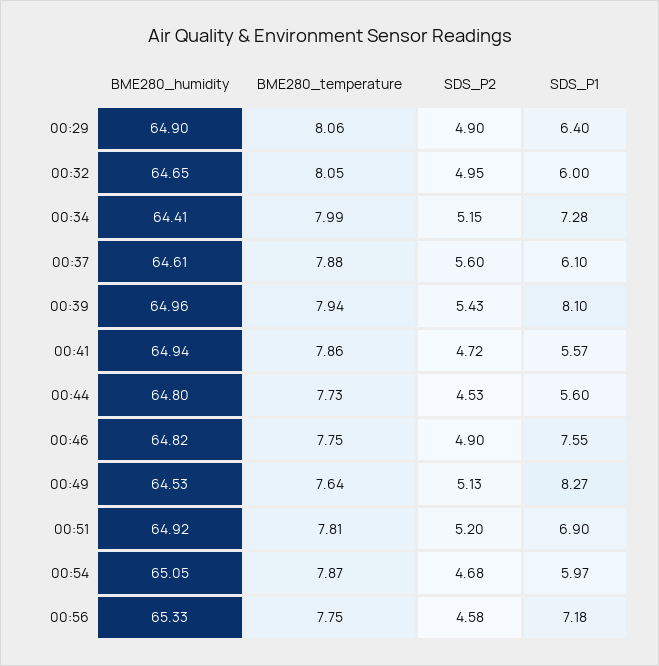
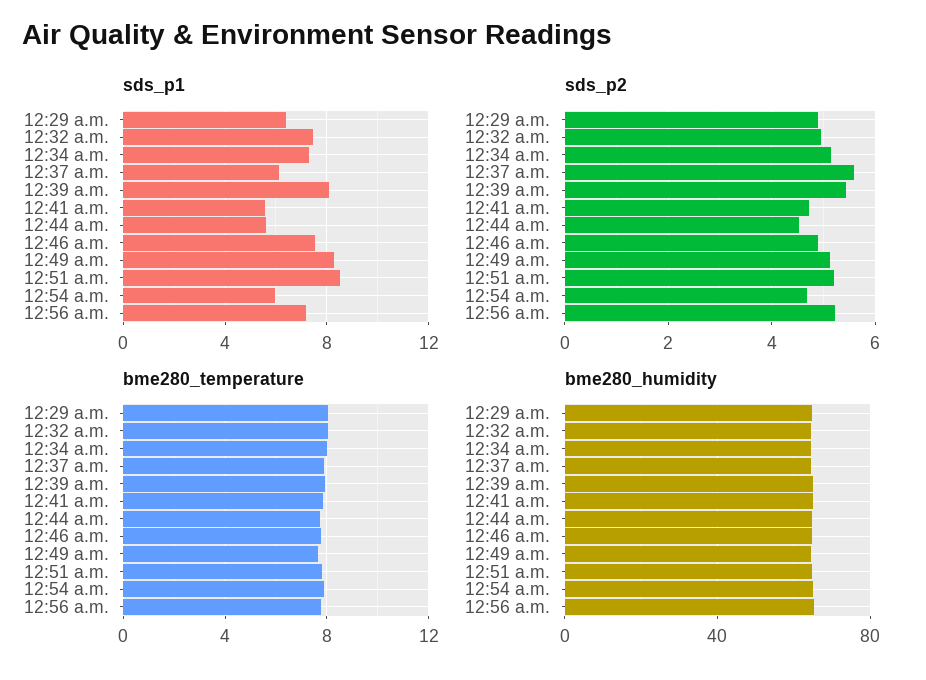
  {
    "BME280_humidity": {
      "00:29": 64.9,
      "00:32": 64.65,
      "00:34": 64.41,
      "00:37": 64.61,
      "00:39": 64.96,
      "00:41": 64.94,
      "00:44": 64.8,
      "00:46": 64.82,
      "00:49": 64.53,
      "00:51": 64.92,
      "00:54": 65.05,
      "00:56": 65.33
    },
    "BME280_temperature": {
      "00:29": 8.06,
      "00:32": 8.05,
      "00:34": 7.99,
      "00:37": 7.88,
      "00:39": 7.94,
      "00:41": 7.86,
      "00:44": 7.73,
      "00:46": 7.75,
      "00:49": 7.64,
      "00:51": 7.81,
      "00:54": 7.87,
      "00:56": 7.75
    },
    "SDS_P2": {
      "00:29": 4.9,
      "00:32": 4.95,
      "00:34": 5.15,
      "00:37": 5.6,
      "00:39": 5.43,
      "00:41": 4.72,
      "00:44": 4.53,
      "00:46": 4.9,
      "00:49": 5.13,
      "00:51": 5.2,
      "00:54": 4.68,
-     "00:56": 4.58
+     "00:56": 5.2
    },
    "SDS_P1": {
      "00:29": 6.4,
-     "00:32": 6,
+     "00:32": 7.5,
      "00:34": 7.28,
      "00:37": 6.1,
      "00:39": 8.1,
      "00:41": 5.57,
      "00:44": 5.6,
      "00:46": 7.55,
      "00:49": 8.27,
-     "00:51": 6.9,
+     "00:51": 8.5,
      "00:54": 5.97,
      "00:56": 7.18
    }
  }

